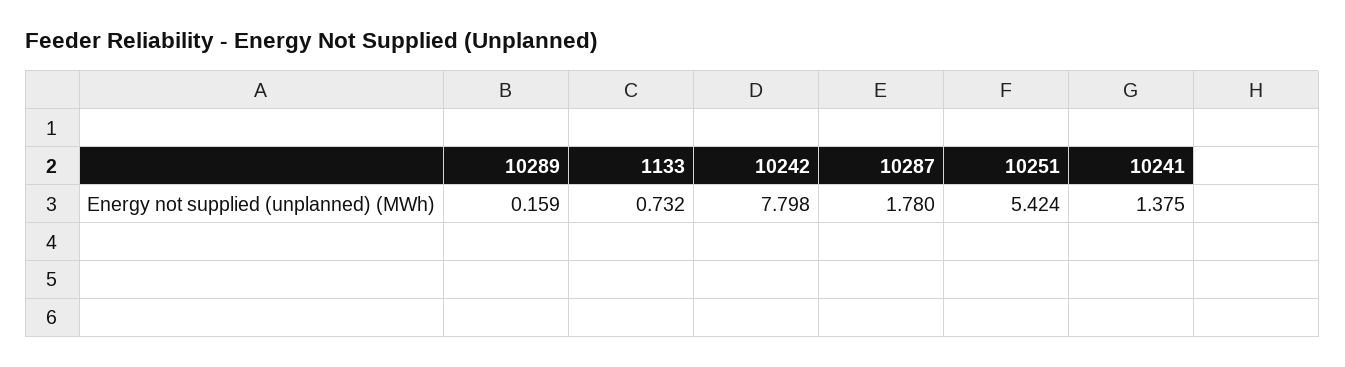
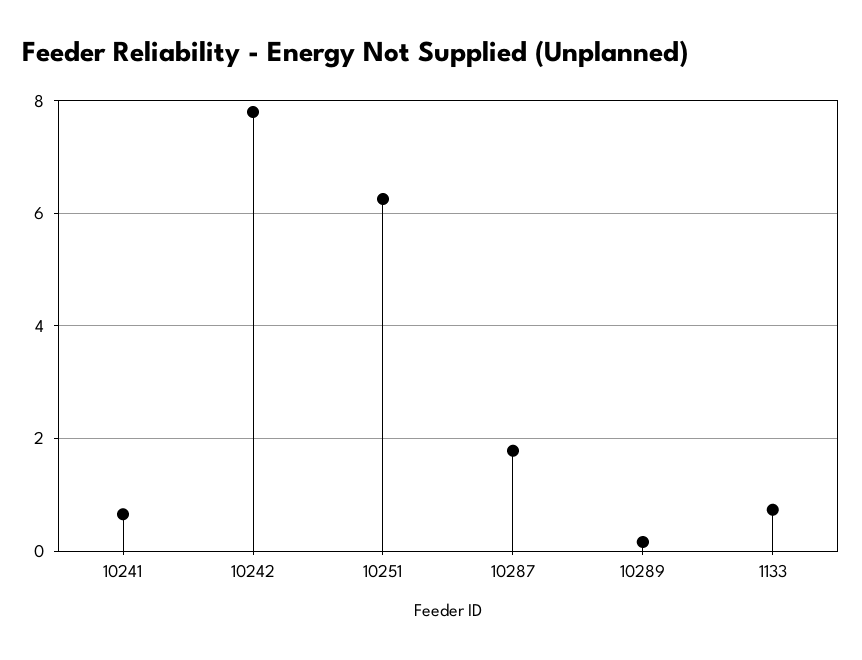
  {
    "10289": 0.159,
    "1133": 0.732,
    "10242": 7.798,
    "10287": 1.78,
-   "10251": 5.424,
+   "10251": 6.2,
-   "10241": 1.375
+   "10241": 0.6
  }

